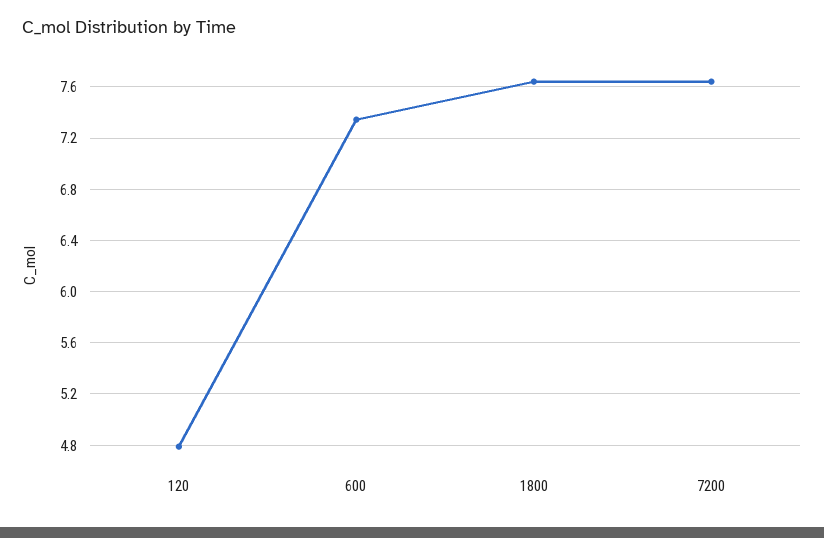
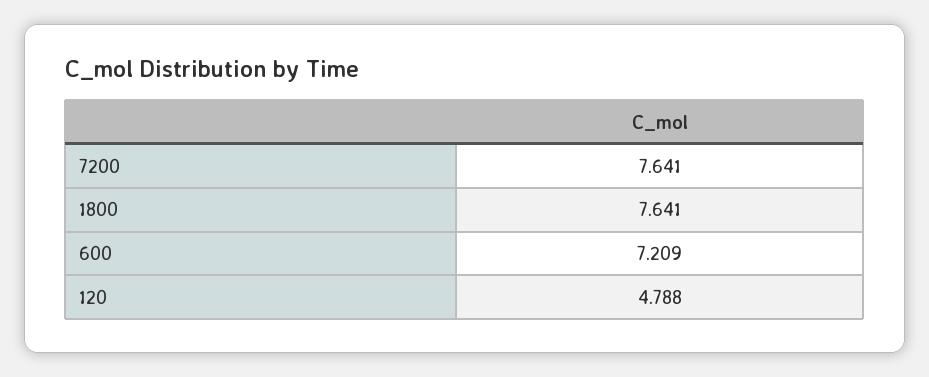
  {
    "120": 4.788,
-   "600": 7.35,
+   "600": 7.209,
    "1800": 7.641,
    "7200": 7.641
  }

